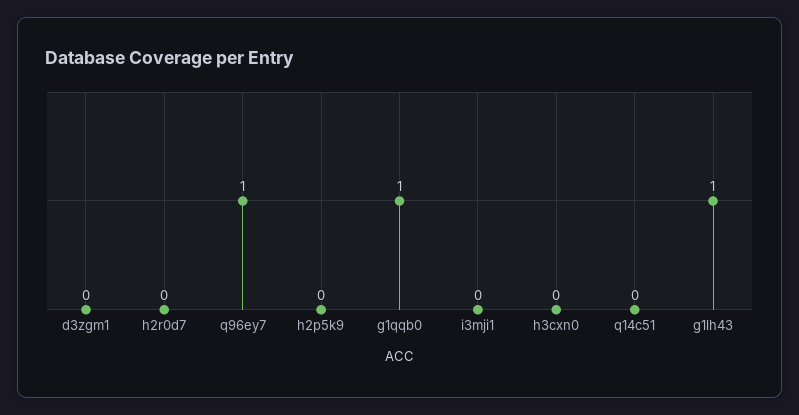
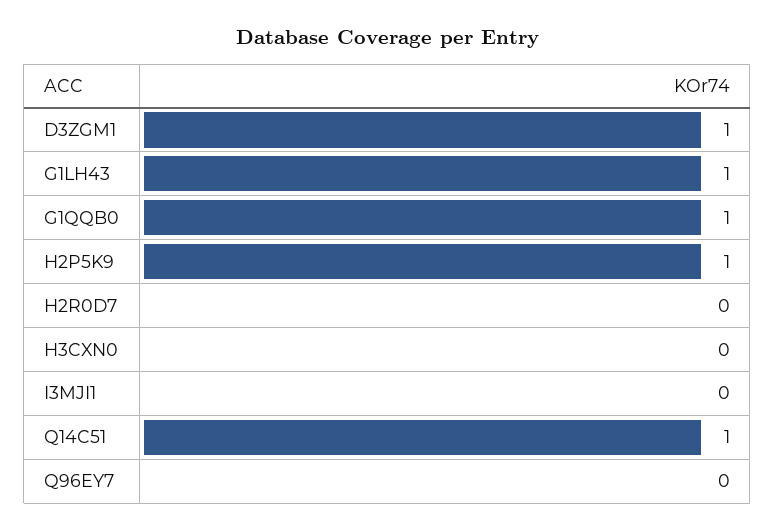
  {
-   "d3zgm1": 0,
+   "d3zgm1": 1,
    "h2r0d7": 0,
-   "q96ey7": 1,
+   "q96ey7": 0,
-   "h2p5k9": 0,
+   "h2p5k9": 1,
    "g1qqb0": 1,
    "i3mji1": 0,
    "h3cxn0": 0,
-   "q14c51": 0,
+   "q14c51": 1,
    "g1lh43": 1
  }

